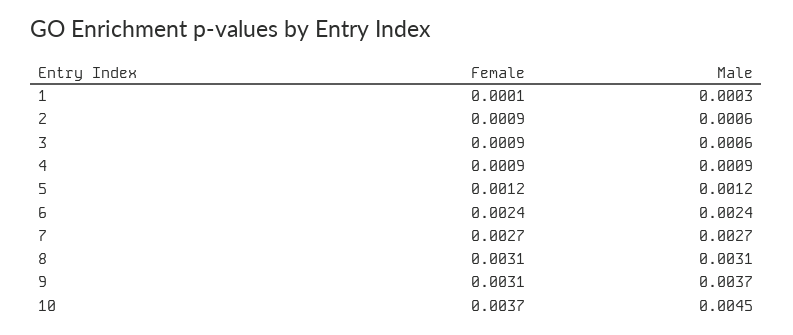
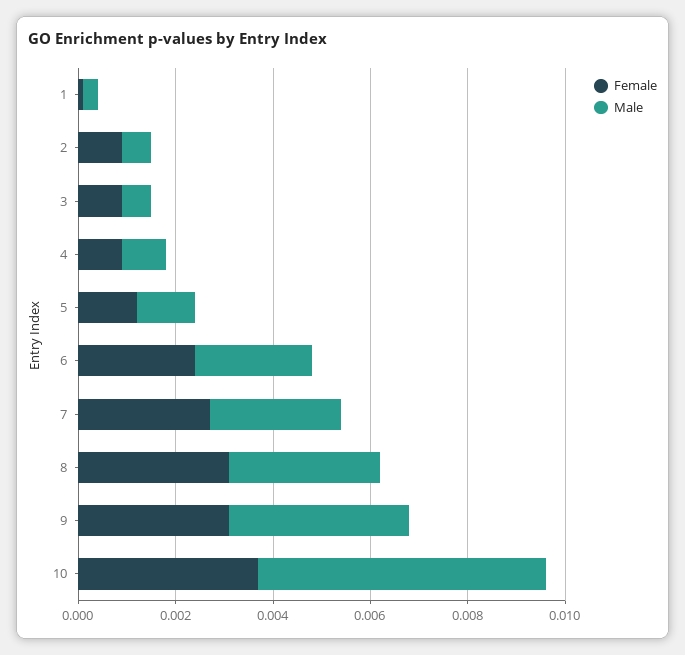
  {
    "Female": {
      "1": 0.0001,
      "2": 0.0009,
      "3": 0.0009,
      "4": 0.0009,
      "5": 0.0012,
      "6": 0.0024,
      "7": 0.0027,
      "8": 0.0031,
      "9": 0.0031,
      "10": 0.0037
    },
    "Male": {
      "1": 0.0003,
      "2": 0.0006,
      "3": 0.0006,
      "4": 0.0009,
      "5": 0.0012,
      "6": 0.0024,
      "7": 0.0027,
      "8": 0.0031,
      "9": 0.0037,
-     "10": 0.0045
+     "10": 0.006
    }
  }

